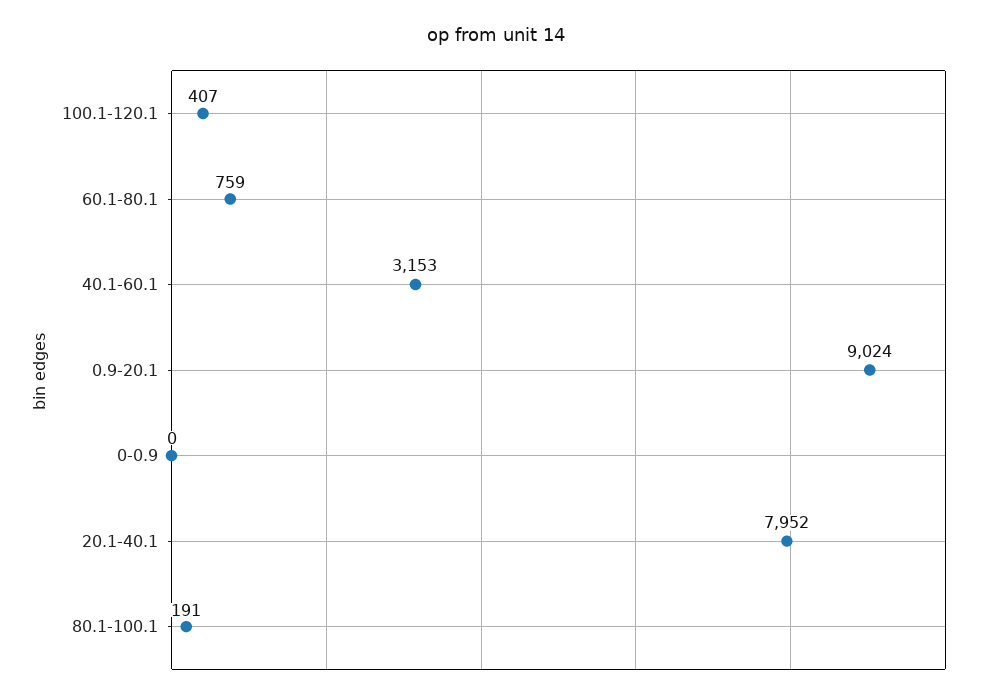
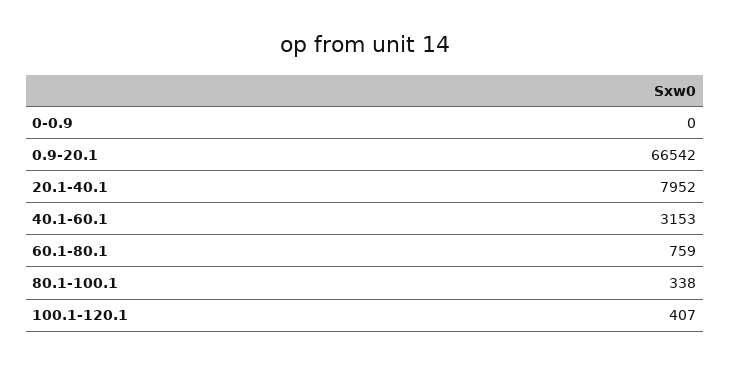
  {
    "100.1-120.1": 407,
    "60.1-80.1": 759,
    "40.1-60.1": 3153,
-   "0.9-20.1": 9024,
+   "0.9-20.1": 66542,
    "0-0.9": 0,
    "20.1-40.1": 7952,
-   "80.1-100.1": 191
+   "80.1-100.1": 338
  }

